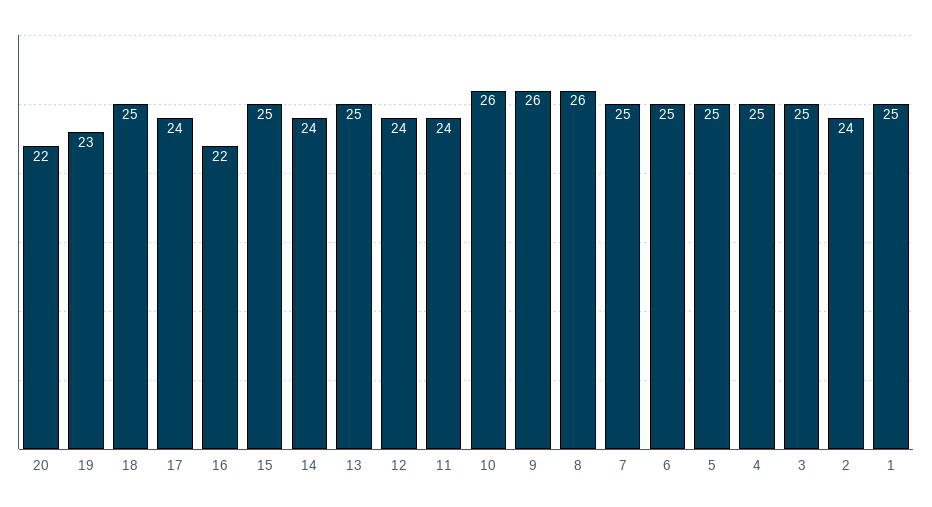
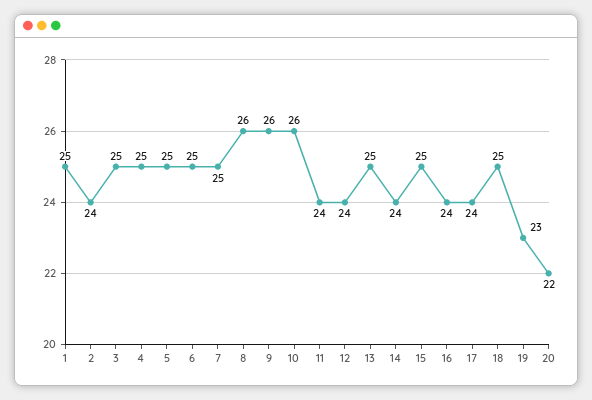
  {
    "20": 22,
    "19": 23,
    "18": 25,
    "17": 24,
-   "16": 22,
+   "16": 24,
    "15": 25,
    "14": 24,
    "13": 25,
    "12": 24,
    "11": 24,
    "10": 26,
    "9": 26,
    "8": 26,
    "7": 25,
    "6": 25,
    "5": 25,
    "4": 25,
    "3": 25,
    "2": 24,
    "1": 25
  }

